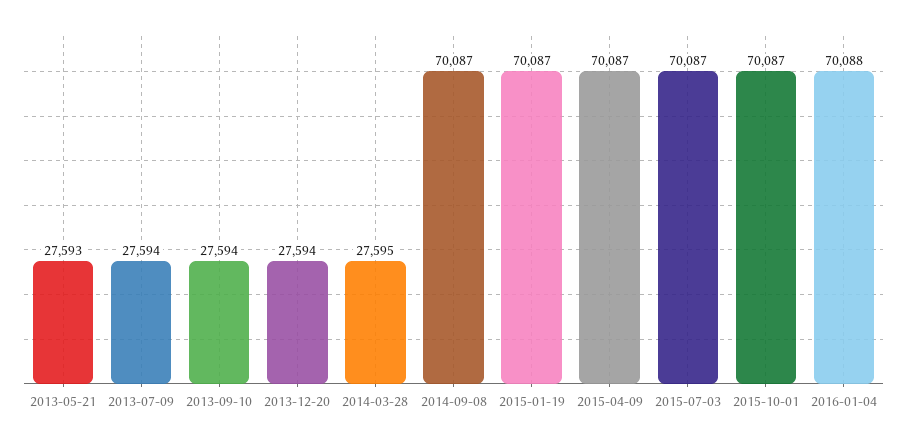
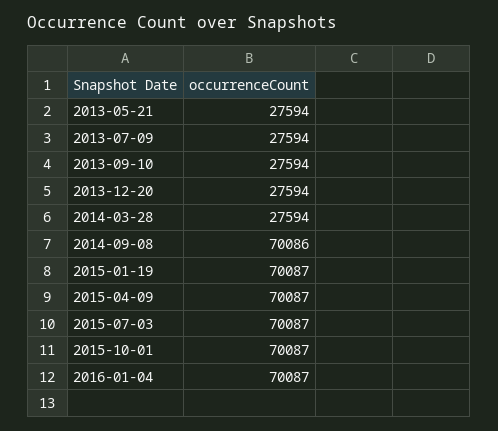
  {
-   "2013-05-21": 27593,
+   "2013-05-21": 27594,
    "2013-07-09": 27594,
    "2013-09-10": 27594,
    "2013-12-20": 27594,
-   "2014-03-28": 27595,
+   "2014-03-28": 27594,
-   "2014-09-08": 70087,
+   "2014-09-08": 70086,
    "2015-01-19": 70087,
    "2015-04-09": 70087,
    "2015-07-03": 70087,
    "2015-10-01": 70087,
-   "2016-01-04": 70088
+   "2016-01-04": 70087
  }

